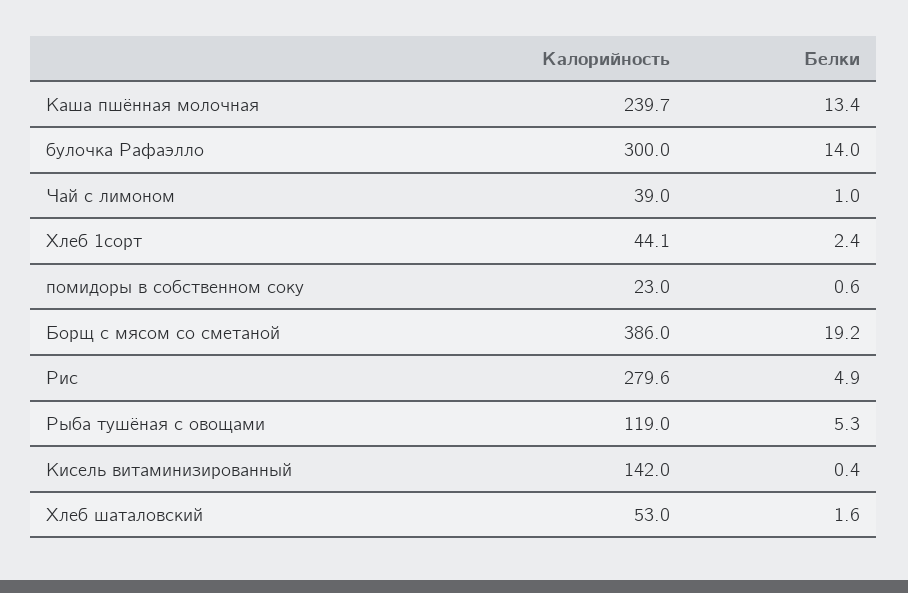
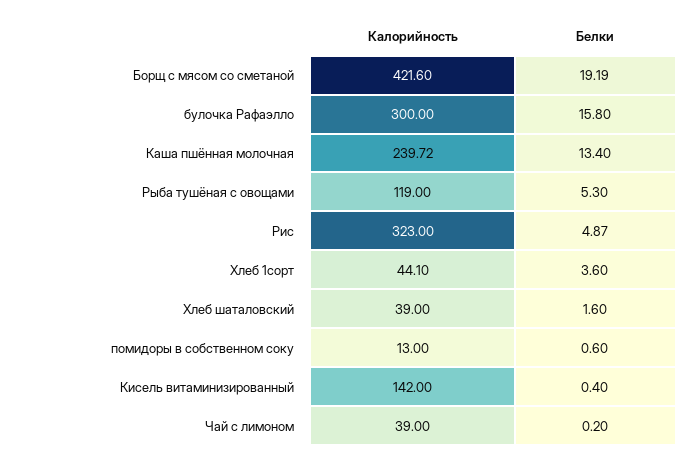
  {
    "Калорийность": {
      "Каша пшённая молочная": 239.72,
      "булочка Рафаэлло": 300,
      "Чай с лимоном": 39,
      "Хлеб 1сорт": 44.1,
-     "помидоры в собственном соку": 23,
+     "помидоры в собственном соку": 13,
-     "Борщ с мясом со сметаной": 386,
+     "Борщ с мясом со сметаной": 421.6,
-     "Рис": 279.6,
+     "Рис": 323,
      "Рыба тушёная с овощами": 119,
      "Кисель витаминизированный": 142,
-     "Хлеб шаталовский": 53
+     "Хлеб шаталовский": 39
    },
    "Белки": {
      "Каша пшённая молочная": 13.4,
-     "булочка Рафаэлло": 14,
+     "булочка Рафаэлло": 15.8,
-     "Чай с лимоном": 1,
+     "Чай с лимоном": 0.2,
-     "Хлеб 1сорт": 2.4,
+     "Хлеб 1сорт": 3.6,
      "помидоры в собственном соку": 0.6,
      "Борщ с мясом со сметаной": 19.19,
      "Рис": 4.87,
      "Рыба тушёная с овощами": 5.3,
      "Кисель витаминизированный": 0.4,
      "Хлеб шаталовский": 1.6
    }
  }

